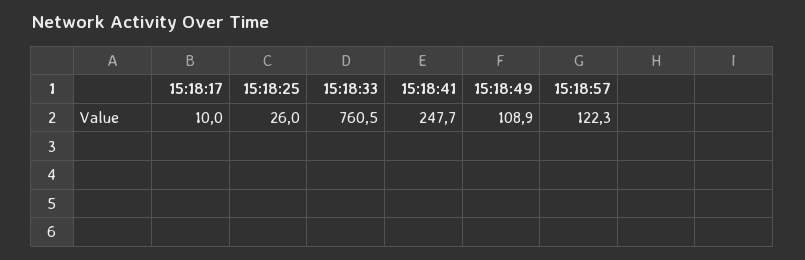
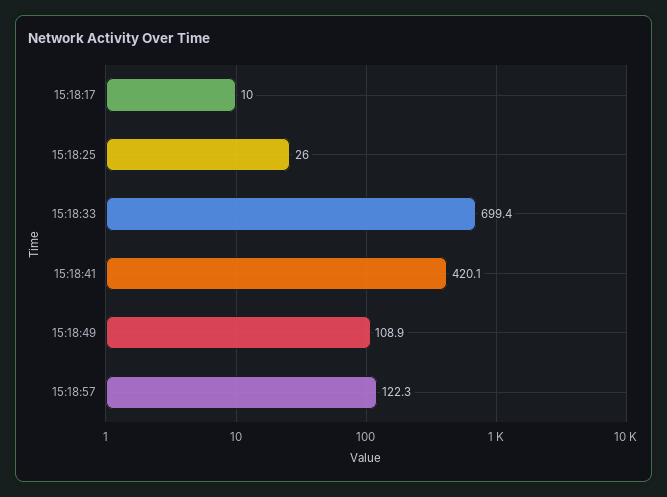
  {
    "15:18:17": 10,
    "15:18:25": 26,
-   "15:18:33": 760.5,
+   "15:18:33": 699.4,
-   "15:18:41": 247.7,
+   "15:18:41": 420.1,
    "15:18:49": 108.9,
    "15:18:57": 122.3
  }

